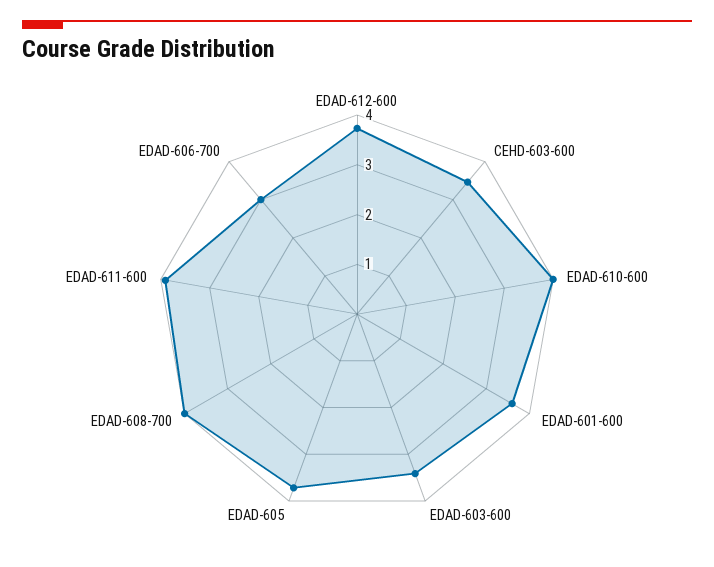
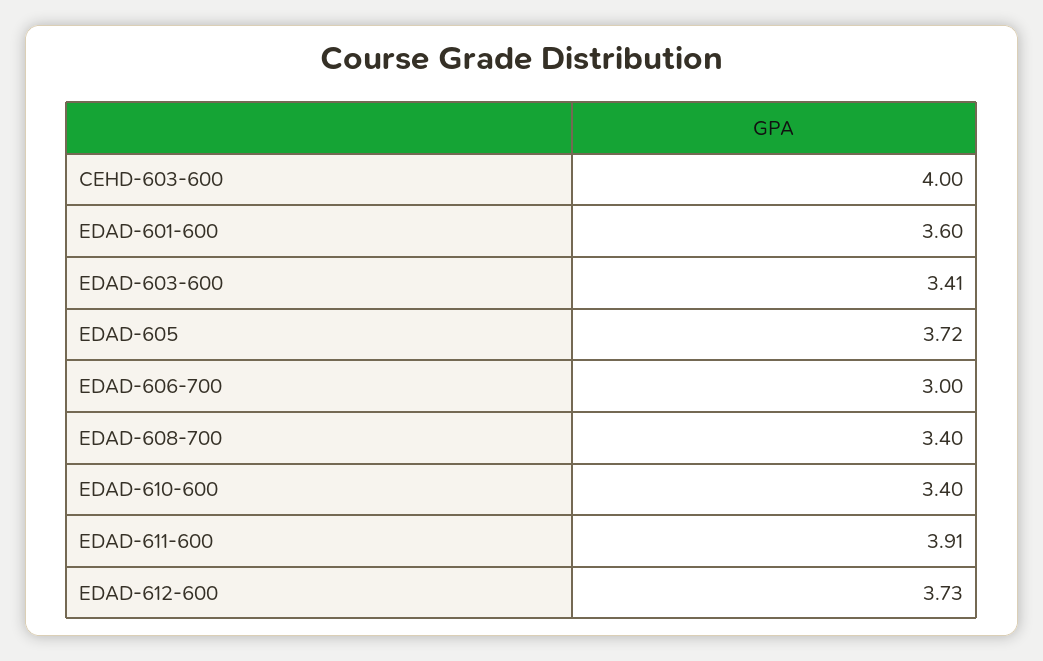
  {
    "EDAD-612-600": 3.73,
-   "CEHD-603-600": 3.4,
+   "CEHD-603-600": 4,
-   "EDAD-610-600": 4,
+   "EDAD-610-600": 3.4,
    "EDAD-601-600": 3.6,
    "EDAD-603-600": 3.41,
    "EDAD-605": 3.72,
-   "EDAD-608-700": 4,
+   "EDAD-608-700": 3.4,
    "EDAD-611-600": 3.91,
    "EDAD-606-700": 3
  }

